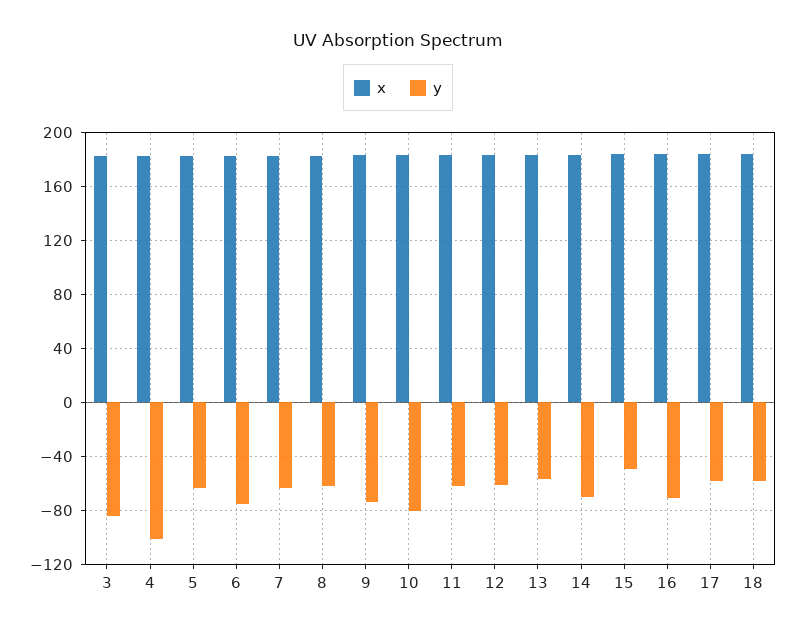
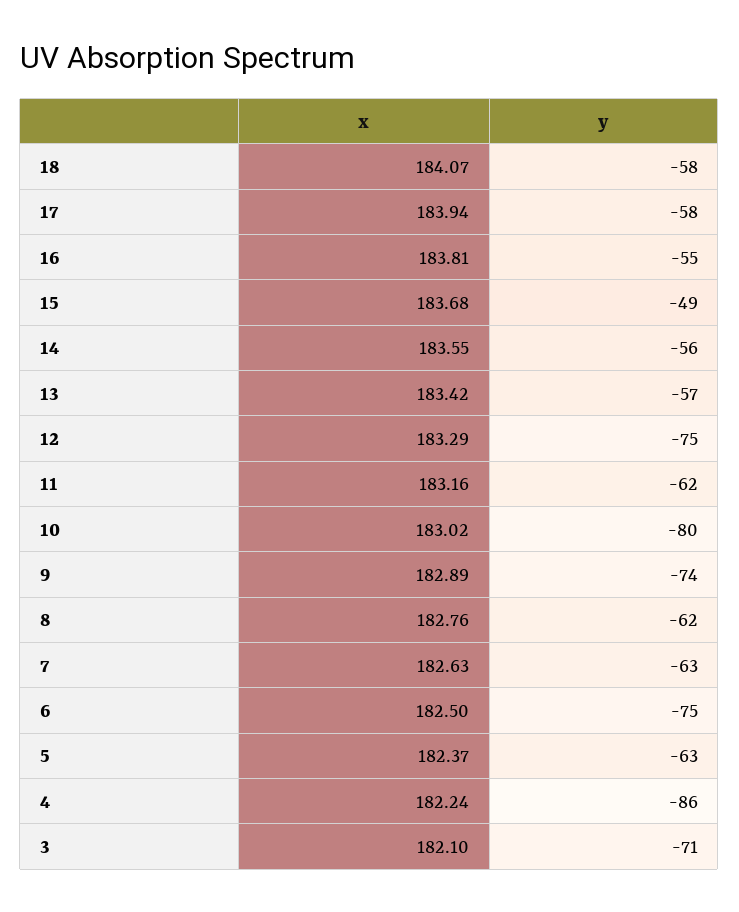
  {
    "x": {
      "3": 182.1,
      "4": 182.24,
      "5": 182.37,
      "6": 182.5,
      "7": 182.63,
      "8": 182.76,
      "9": 182.89,
      "10": 183.02,
      "11": 183.16,
      "12": 183.29,
      "13": 183.42,
      "14": 183.55,
      "15": 183.68,
      "16": 183.81,
      "17": 183.94,
      "18": 184.07
    },
    "y": {
-     "3": -85,
+     "3": -71,
-     "4": -100,
+     "4": -86,
      "5": -63,
      "6": -75,
      "7": -63,
      "8": -62,
      "9": -74,
      "10": -80,
      "11": -62,
-     "12": -60,
+     "12": -75,
      "13": -57,
-     "14": -70,
+     "14": -56,
      "15": -49,
-     "16": -70,
+     "16": -55,
      "17": -58,
      "18": -58
    }
  }

